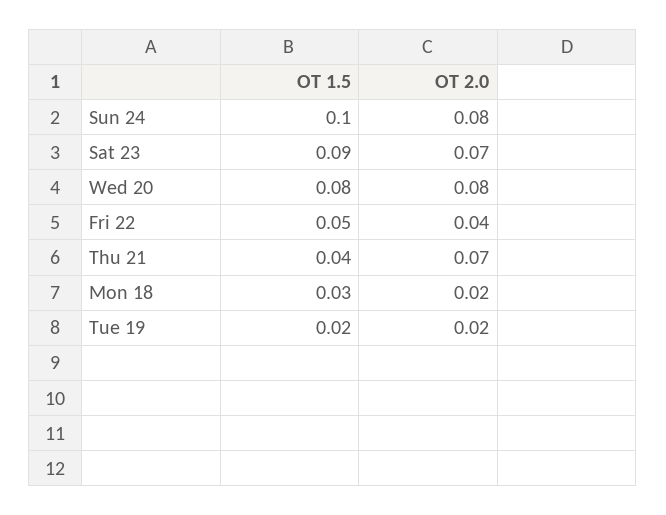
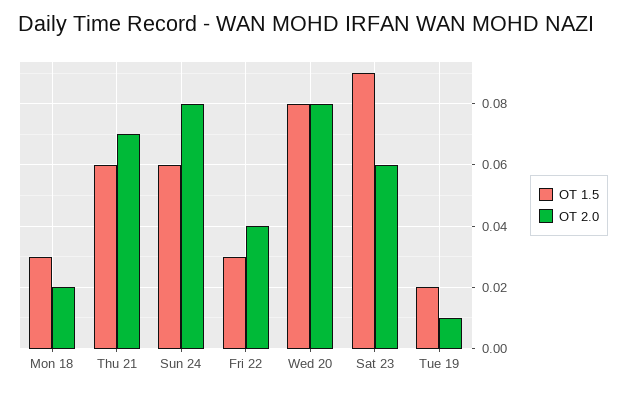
  {
    "OT 1.5": {
-     "Sun 24": 0.1,
+     "Sun 24": 0.06,
      "Sat 23": 0.09,
      "Wed 20": 0.08,
-     "Fri 22": 0.05,
+     "Fri 22": 0.03,
-     "Thu 21": 0.04,
+     "Thu 21": 0.06,
      "Mon 18": 0.03,
      "Tue 19": 0.02
    },
    "OT 2.0": {
      "Sun 24": 0.08,
-     "Sat 23": 0.07,
+     "Sat 23": 0.06,
      "Wed 20": 0.08,
      "Fri 22": 0.04,
      "Thu 21": 0.07,
      "Mon 18": 0.02,
-     "Tue 19": 0.02
+     "Tue 19": 0.01
    }
  }

